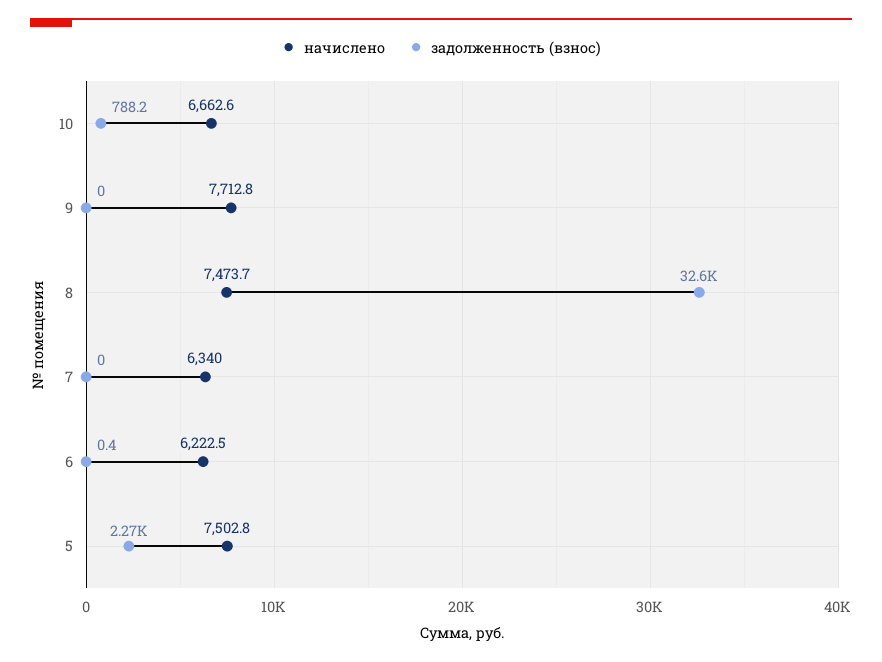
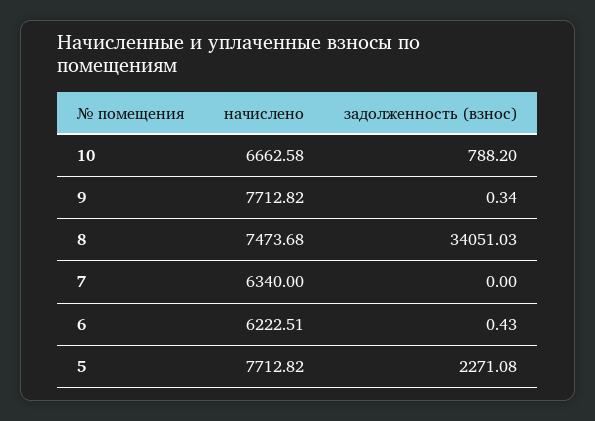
  {
    "начислено": {
      "10": 6662.58,
      "9": 7712.82,
      "8": 7473.68,
      "7": 6340,
      "6": 6222.51,
-     "5": 7502.8
+     "5": 7712.82
    },
    "задолженность (взнос)": {
      "10": 788.2,
-     "9": 0,
+     "9": 0.34,
-     "8": 32600,
+     "8": 34051.03,
      "7": 0,
      "6": 0.43,
      "5": 2271.08
    }
  }

